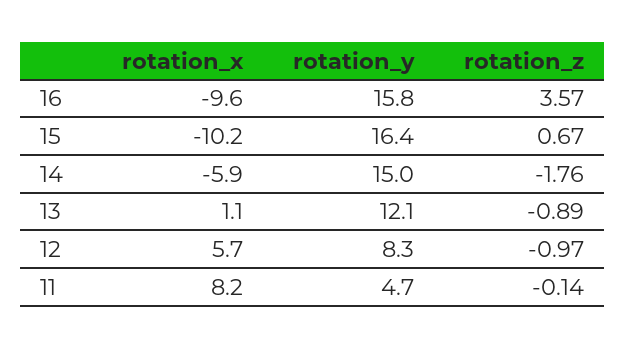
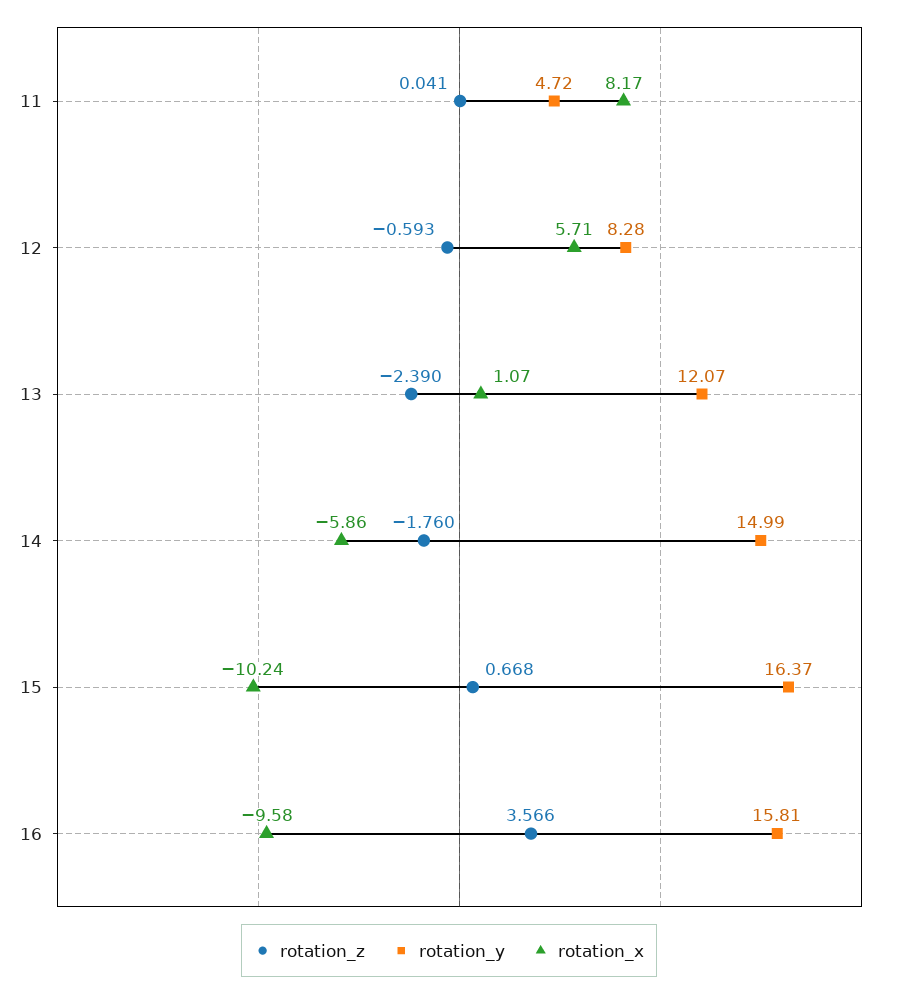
  {
    "rotation_x": {
      "16": -9.58,
      "15": -10.24,
      "14": -5.86,
      "13": 1.07,
      "12": 5.71,
      "11": 8.17
    },
    "rotation_y": {
      "16": 15.81,
      "15": 16.37,
      "14": 14.99,
      "13": 12.07,
      "12": 8.28,
      "11": 4.72
    },
    "rotation_z": {
      "16": 3.566,
      "15": 0.668,
      "14": -1.76,
-     "13": -0.89,
+     "13": -2.39,
-     "12": -0.97,
+     "12": -0.593,
-     "11": -0.14
+     "11": 0.041
    }
  }

